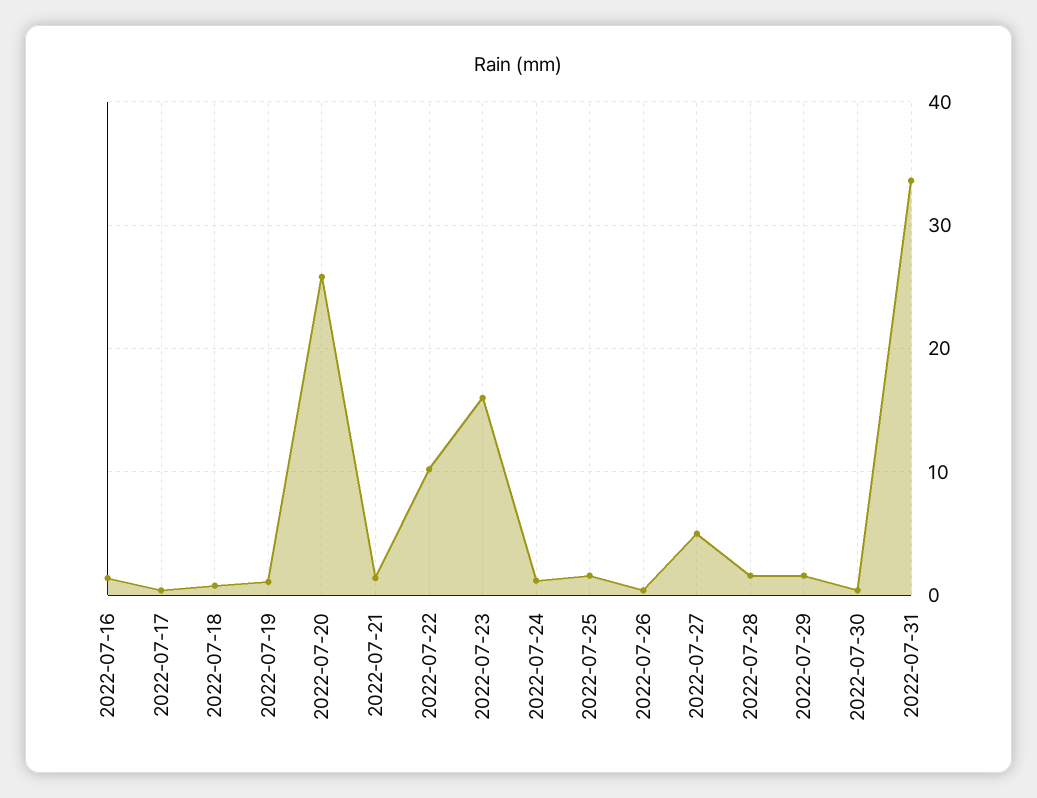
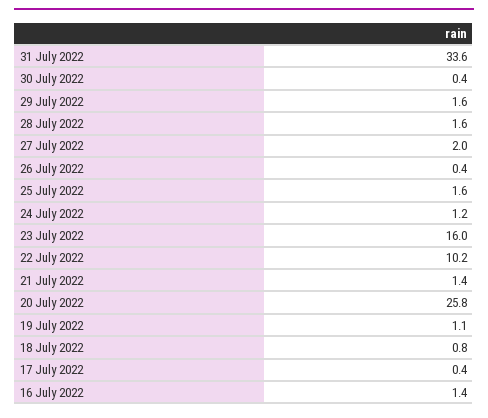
  {
    "2022-07-16": 1.4,
    "2022-07-17": 0.4,
    "2022-07-18": 0.8,
    "2022-07-19": 1.1,
    "2022-07-20": 25.8,
    "2022-07-21": 1.4,
    "2022-07-22": 10.2,
    "2022-07-23": 16,
    "2022-07-24": 1.2,
    "2022-07-25": 1.6,
    "2022-07-26": 0.4,
-   "2022-07-27": 5,
+   "2022-07-27": 2,
    "2022-07-28": 1.6,
    "2022-07-29": 1.6,
    "2022-07-30": 0.4,
    "2022-07-31": 33.6
  }

